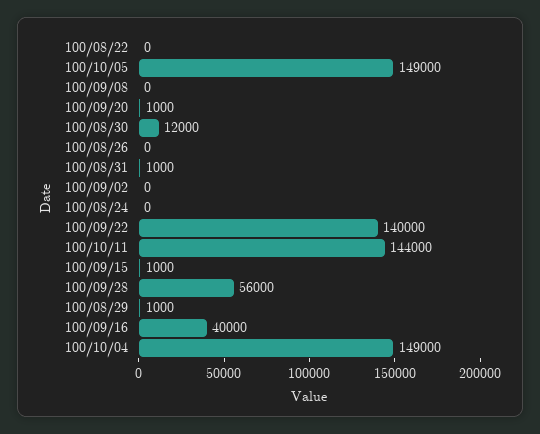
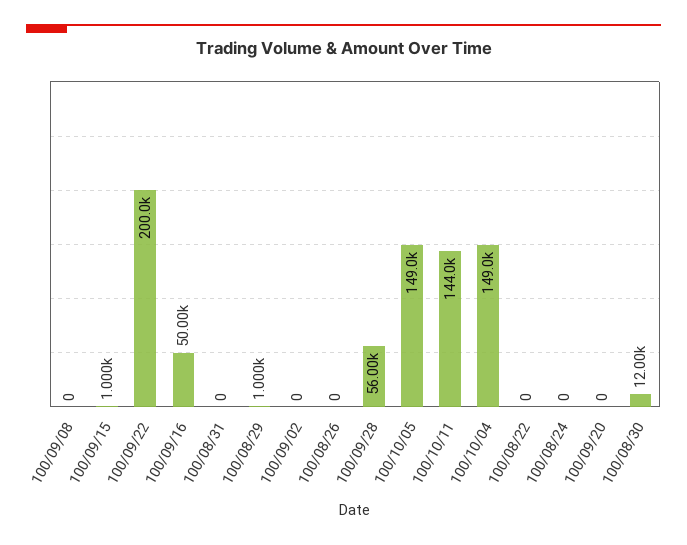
  {
    "100/08/22": 0,
    "100/10/05": 149000,
    "100/09/08": 0,
-   "100/09/20": 1000,
+   "100/09/20": 0,
    "100/08/30": 12000,
    "100/08/26": 0,
-   "100/08/31": 1000,
+   "100/08/31": 0,
    "100/09/02": 0,
    "100/08/24": 0,
-   "100/09/22": 140000,
+   "100/09/22": 200000,
    "100/10/11": 144000,
    "100/09/15": 1000,
    "100/09/28": 56000,
    "100/08/29": 1000,
-   "100/09/16": 40000,
+   "100/09/16": 50000,
    "100/10/04": 149000
  }

